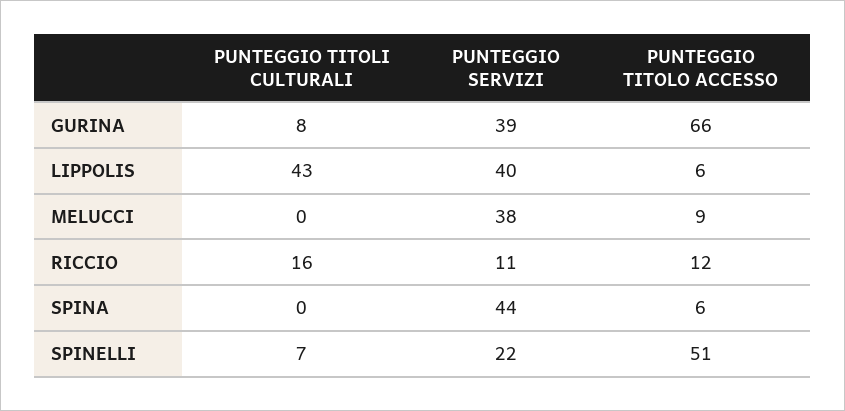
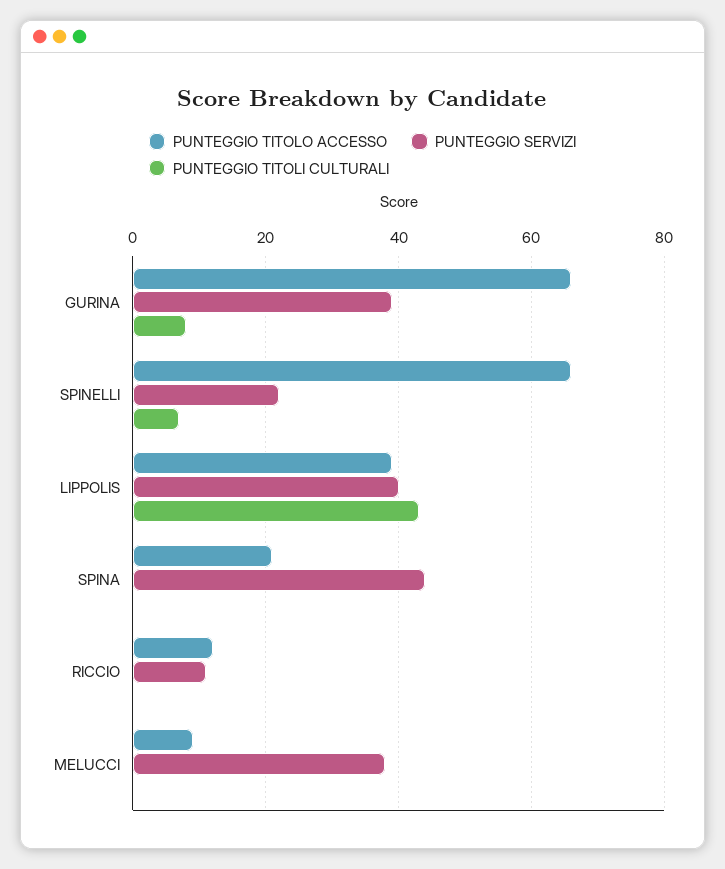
  {
    "PUNTEGGIO TITOLI CULTURALI": {
      "GURINA": 8,
      "LIPPOLIS": 43,
      "MELUCCI": 0,
-     "RICCIO": 16,
+     "RICCIO": 0,
      "SPINA": 0,
      "SPINELLI": 7
    },
    "PUNTEGGIO SERVIZI": {
      "GURINA": 39,
      "LIPPOLIS": 40,
      "MELUCCI": 38,
      "RICCIO": 11,
      "SPINA": 44,
      "SPINELLI": 22
    },
    "PUNTEGGIO TITOLO ACCESSO": {
      "GURINA": 66,
-     "LIPPOLIS": 6,
+     "LIPPOLIS": 40,
      "MELUCCI": 9,
      "RICCIO": 12,
-     "SPINA": 6,
+     "SPINA": 20,
-     "SPINELLI": 51
+     "SPINELLI": 65
    }
  }

